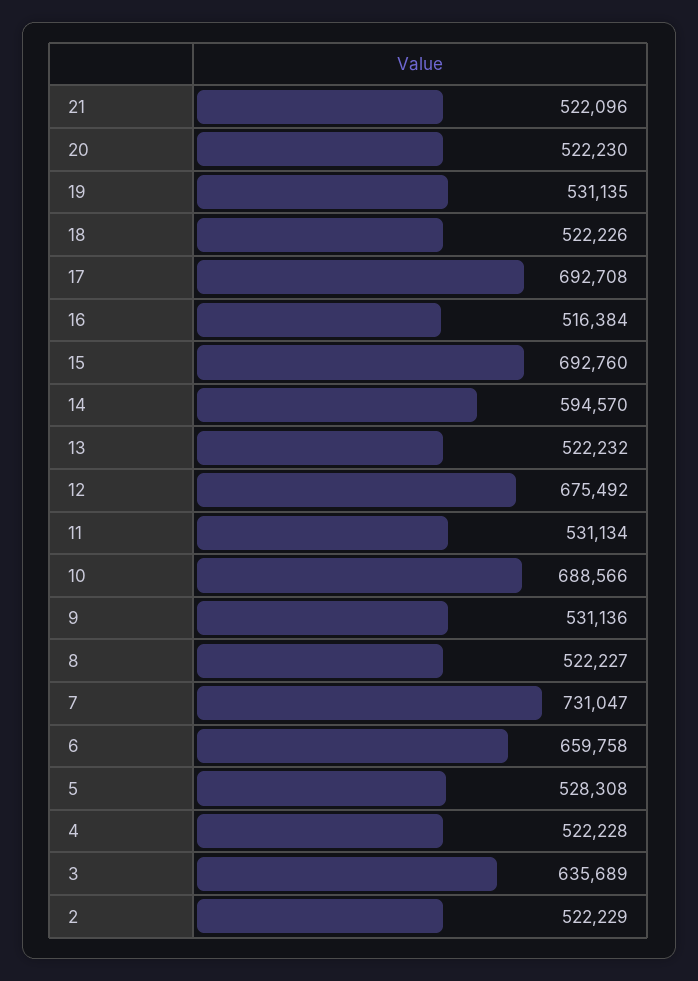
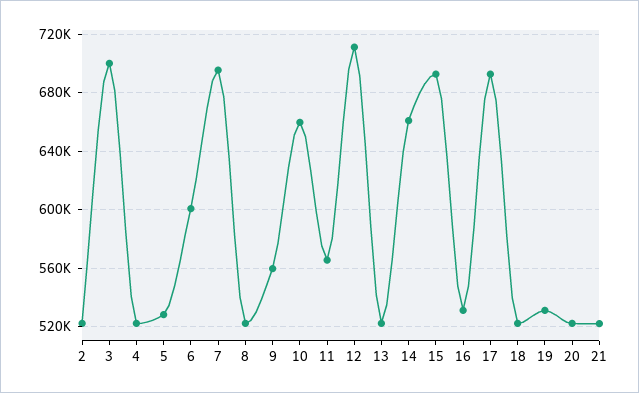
  {
    "21": 522096,
    "20": 522230,
    "19": 531135,
    "18": 522226,
    "17": 692708,
-   "16": 516384,
+   "16": 530000,
    "15": 692760,
-   "14": 594570,
+   "14": 660000,
    "13": 522232,
-   "12": 675492,
+   "12": 710000,
-   "11": 531134,
+   "11": 565000,
-   "10": 688566,
+   "10": 660000,
-   "9": 531136,
+   "9": 560000,
    "8": 522227,
-   "7": 731047,
+   "7": 695000,
-   "6": 659758,
+   "6": 600000,
    "5": 528308,
    "4": 522228,
-   "3": 635689,
+   "3": 700000,
    "2": 522229
  }

